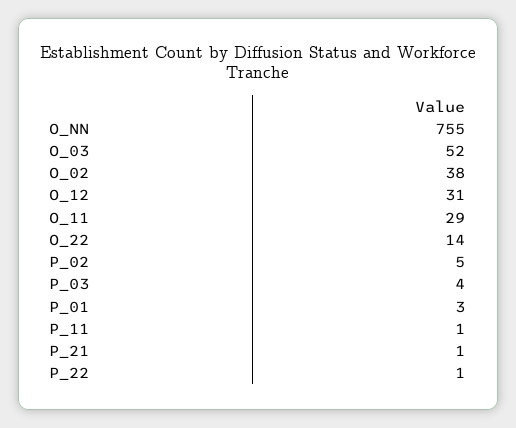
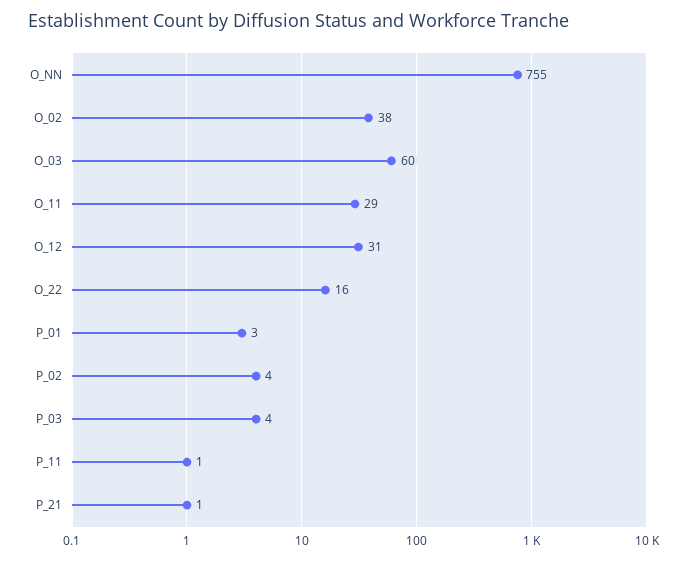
  {
    "O_NN": 755,
-   "O_03": 52,
+   "O_03": 60,
    "O_02": 38,
    "O_12": 31,
    "O_11": 29,
-   "O_22": 14,
+   "O_22": 16,
-   "P_02": 5,
+   "P_02": 4,
    "P_03": 4,
    "P_01": 3,
    "P_11": 1,
-   "P_21": 1,
+   "P_21": 1
-   "P_22": 1
  }

